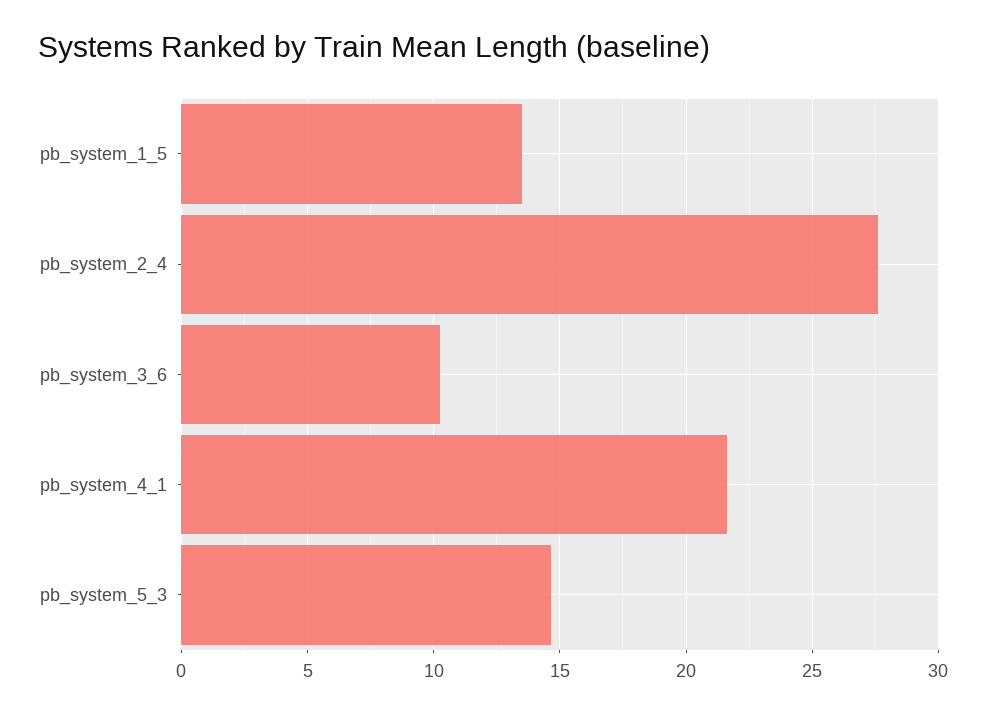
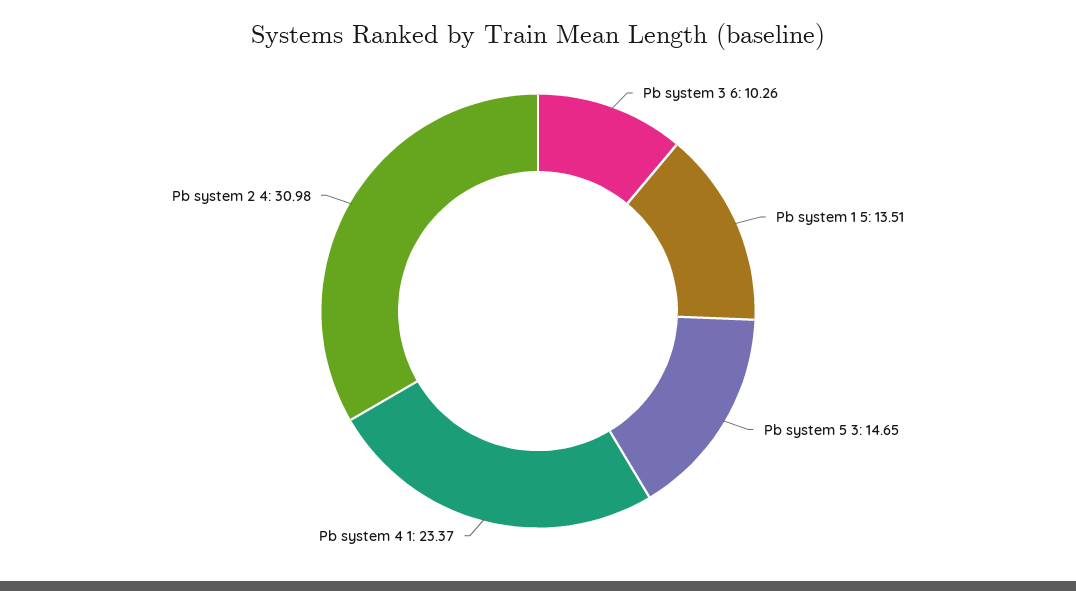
  {
    "pb_system_1_5": 13.51,
-   "pb_system_2_4": 27.5,
+   "pb_system_2_4": 30.98,
    "pb_system_3_6": 10.26,
-   "pb_system_4_1": 21.5,
+   "pb_system_4_1": 23.37,
    "pb_system_5_3": 14.65
  }

